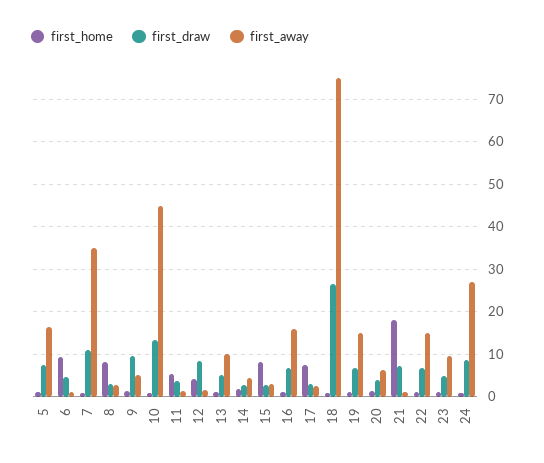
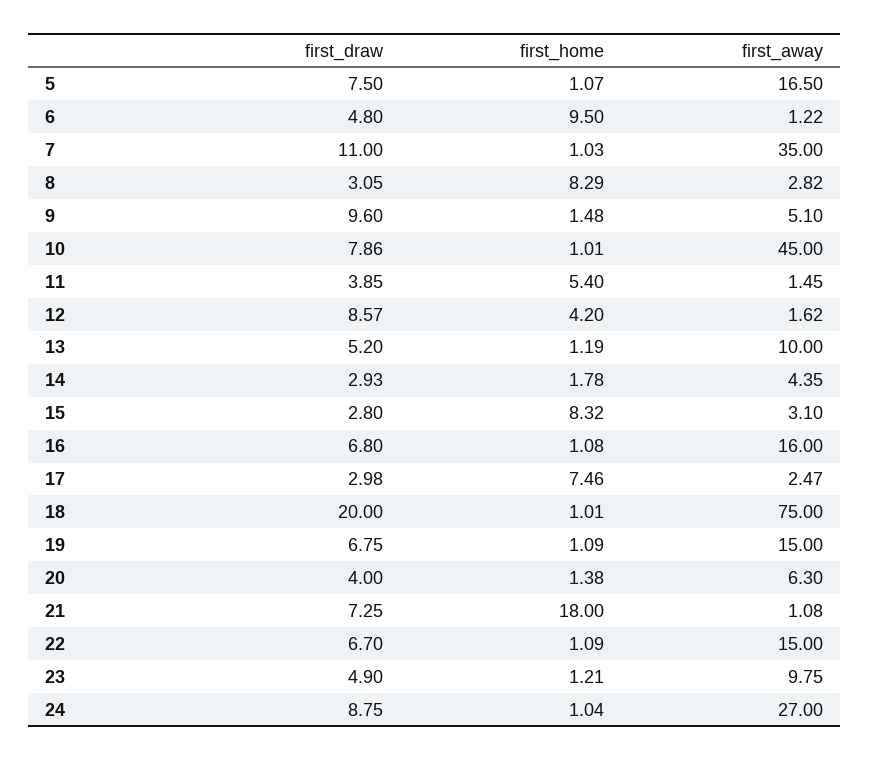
  {
    "first_home": {
      "5": 1.07,
      "6": 9.5,
      "7": 1.03,
      "8": 8.29,
      "9": 1.48,
      "10": 1.01,
      "11": 5.4,
      "12": 4.2,
      "13": 1.19,
      "14": 1.78,
      "15": 8.32,
      "16": 1.08,
      "17": 7.46,
      "18": 1.01,
      "19": 1.09,
      "20": 1.38,
      "21": 18,
      "22": 1.09,
      "23": 1.21,
      "24": 1.04
    },
    "first_draw": {
      "5": 7.5,
      "6": 4.8,
      "7": 11,
      "8": 3.05,
      "9": 9.6,
-     "10": 14,
+     "10": 7.86,
      "11": 3.85,
      "12": 8.57,
      "13": 5.2,
      "14": 2.93,
      "15": 2.8,
      "16": 6.8,
      "17": 2.98,
-     "18": 26,
+     "18": 20,
      "19": 6.75,
      "20": 4,
      "21": 7.25,
      "22": 6.7,
      "23": 4.9,
      "24": 8.75
    },
    "first_away": {
      "5": 16.5,
      "6": 1.22,
      "7": 35,
      "8": 2.82,
      "9": 5.1,
      "10": 45,
      "11": 1.45,
      "12": 1.62,
      "13": 10,
      "14": 4.35,
      "15": 3.1,
      "16": 16,
      "17": 2.47,
      "18": 75,
      "19": 15,
      "20": 6.3,
      "21": 1.08,
      "22": 15,
      "23": 9.75,
      "24": 27
    }
  }

